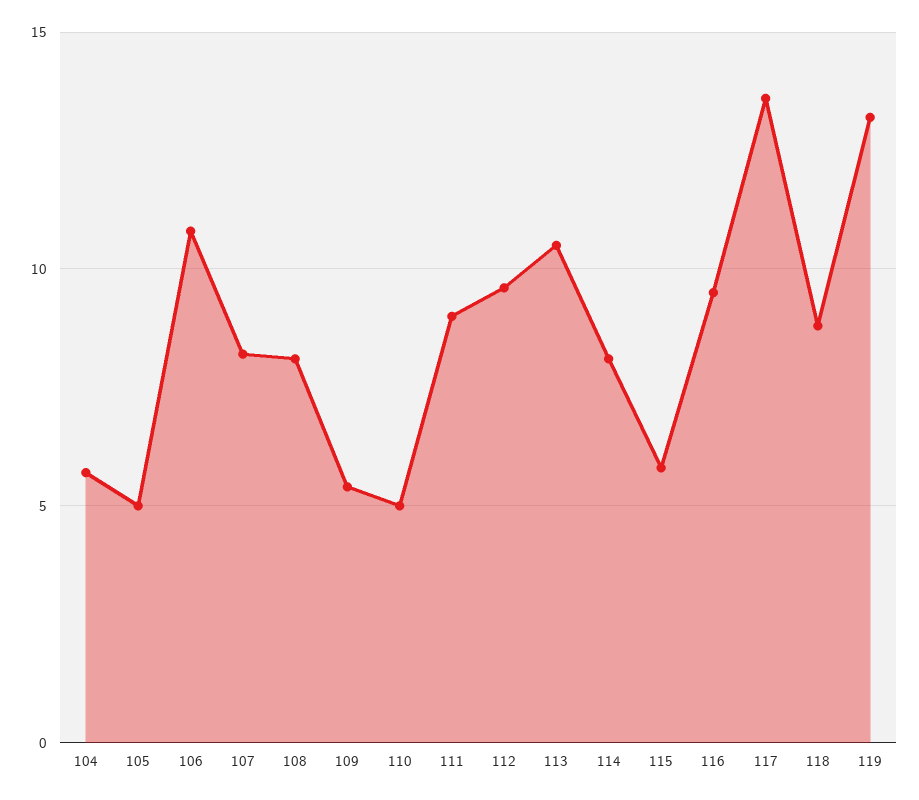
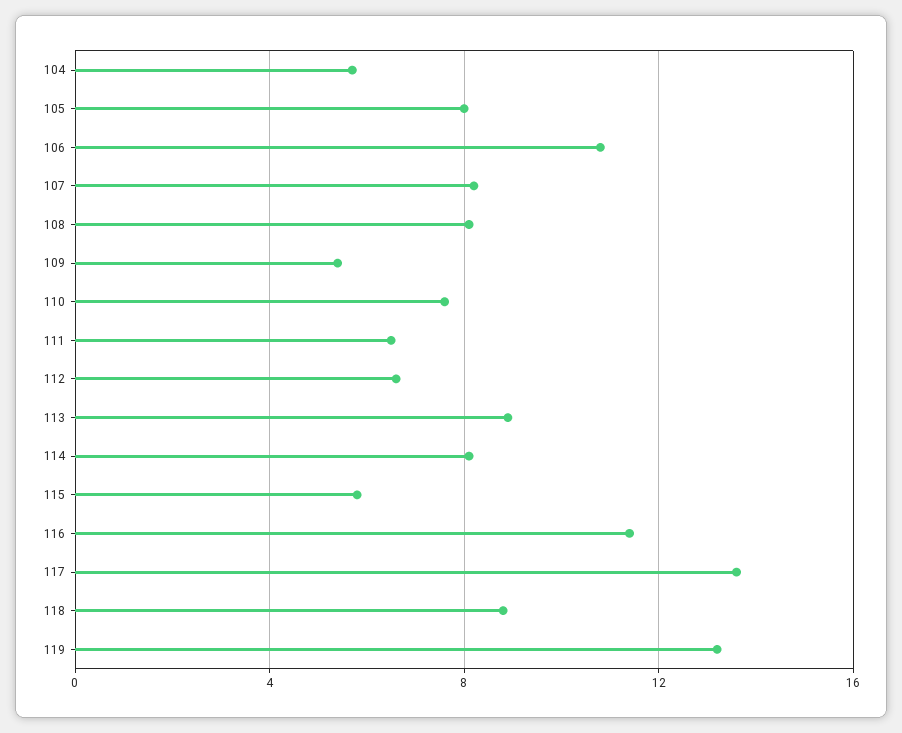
  {
    "104": 5.5,
-   "105": 5,
+   "105": 8,
    "106": 11,
    "107": 8,
    "108": 8,
    "109": 5.5,
-   "110": 5,
+   "110": 7.5,
-   "111": 9,
+   "111": 6.5,
-   "112": 9.5,
+   "112": 6.5,
-   "113": 10.5,
+   "113": 9,
    "114": 8,
    "115": 6,
-   "116": 9.5,
+   "116": 11.5,
    "117": 13.5,
    "118": 9,
    "119": 13
  }

